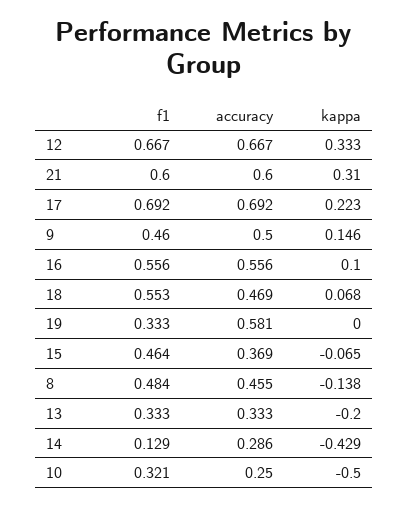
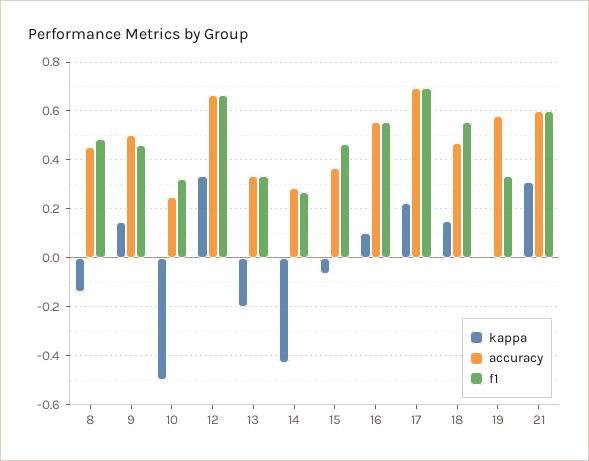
  {
    "f1": {
      "12": 0.667,
      "21": 0.6,
      "17": 0.692,
      "9": 0.46,
      "16": 0.556,
      "18": 0.553,
      "19": 0.333,
      "15": 0.464,
      "8": 0.484,
      "13": 0.333,
-     "14": 0.129,
+     "14": 0.275,
      "10": 0.321
    },
    "accuracy": {
      "12": 0.667,
      "21": 0.6,
      "17": 0.692,
      "9": 0.5,
      "16": 0.556,
      "18": 0.469,
      "19": 0.581,
      "15": 0.369,
      "8": 0.455,
      "13": 0.333,
      "14": 0.286,
      "10": 0.25
    },
    "kappa": {
      "12": 0.333,
      "21": 0.31,
      "17": 0.223,
      "9": 0.146,
      "16": 0.1,
-     "18": 0.068,
+     "18": 0.15,
      "19": 0,
      "15": -0.065,
      "8": -0.138,
      "13": -0.2,
      "14": -0.429,
      "10": -0.5
    }
  }

